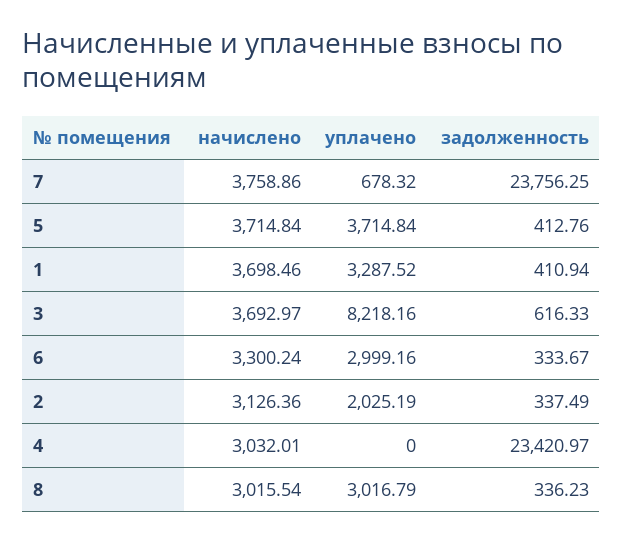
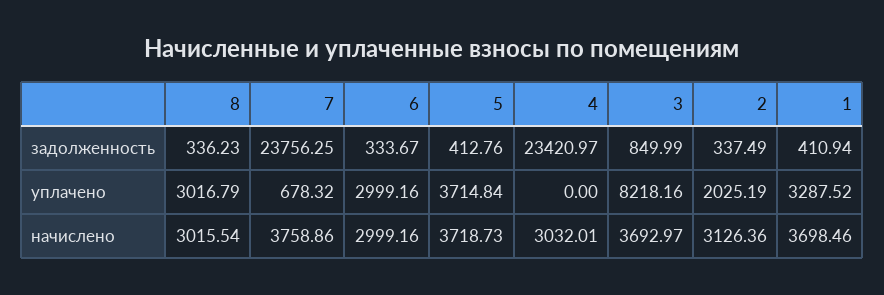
  {
    "начислено": {
      "7": 3758.86,
-     "5": 3714.84,
+     "5": 3718.73,
      "1": 3698.46,
      "3": 3692.97,
-     "6": 3300.24,
+     "6": 2999.16,
      "2": 3126.36,
      "4": 3032.01,
      "8": 3015.54
    },
    "уплачено": {
      "7": 678.32,
      "5": 3714.84,
      "1": 3287.52,
      "3": 8218.16,
      "6": 2999.16,
      "2": 2025.19,
      "4": 0,
      "8": 3016.79
    },
    "задолженность": {
      "7": 23756.25,
      "5": 412.76,
      "1": 410.94,
-     "3": 616.33,
+     "3": 849.99,
      "6": 333.67,
      "2": 337.49,
      "4": 23420.97,
      "8": 336.23
    }
  }

